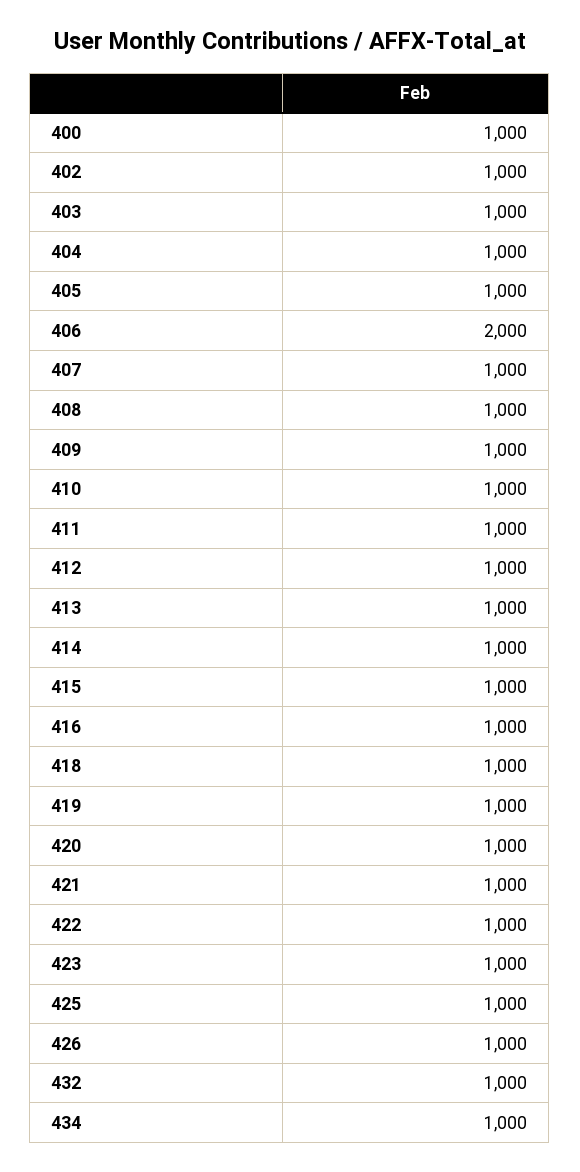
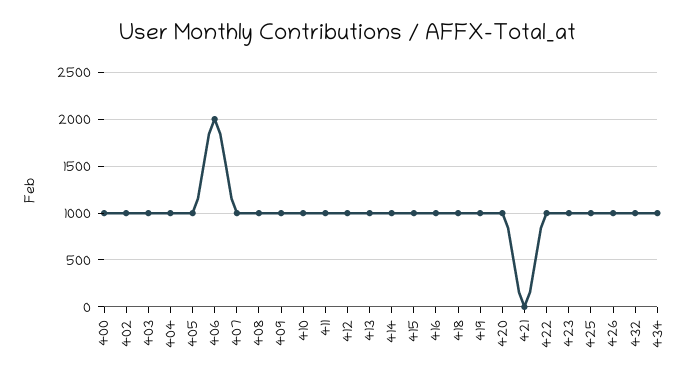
  {
    "400": 1000,
    "402": 1000,
    "403": 1000,
    "404": 1000,
    "405": 1000,
    "406": 2000,
    "407": 1000,
    "408": 1000,
    "409": 1000,
    "410": 1000,
    "411": 1000,
    "412": 1000,
    "413": 1000,
    "414": 1000,
    "415": 1000,
    "416": 1000,
    "418": 1000,
    "419": 1000,
    "420": 1000,
-   "421": 1000,
+   "421": 0,
    "422": 1000,
    "423": 1000,
    "425": 1000,
    "426": 1000,
    "432": 1000,
    "434": 1000
  }

